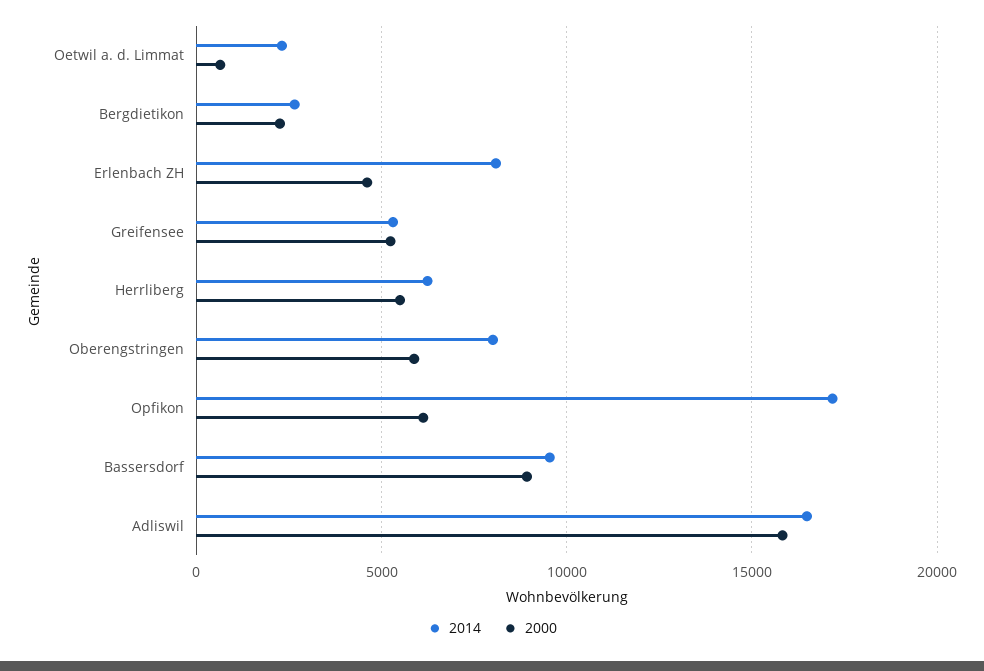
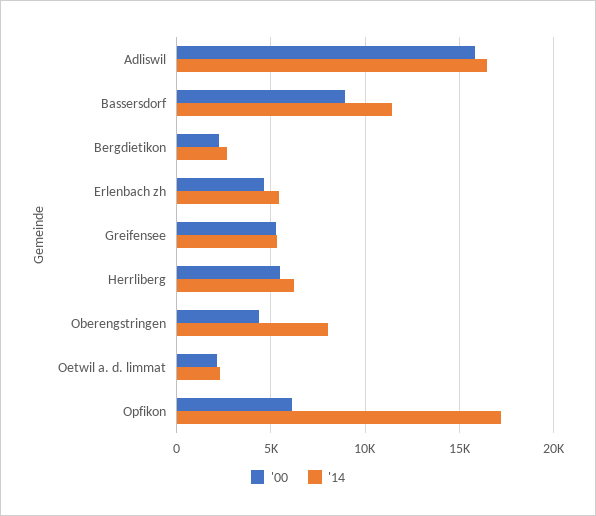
  {
    "2014": {
      "Oetwil a. d. Limmat": 2500,
      "Bergdietikon": 2500,
-     "Erlenbach ZH": 8000,
+     "Erlenbach ZH": 5500,
      "Greifensee": 5500,
      "Herrliberg": 6000,
      "Oberengstringen": 8000,
      "Opfikon": 17000,
-     "Bassersdorf": 9500,
+     "Bassersdorf": 11500,
      "Adliswil": 16500
    },
    "2000": {
-     "Oetwil a. d. Limmat": 500,
+     "Oetwil a. d. Limmat": 2000,
      "Bergdietikon": 2500,
      "Erlenbach ZH": 4500,
      "Greifensee": 5000,
      "Herrliberg": 5500,
-     "Oberengstringen": 6000,
+     "Oberengstringen": 4500,
      "Opfikon": 6000,
      "Bassersdorf": 9000,
      "Adliswil": 16000
    }
  }

